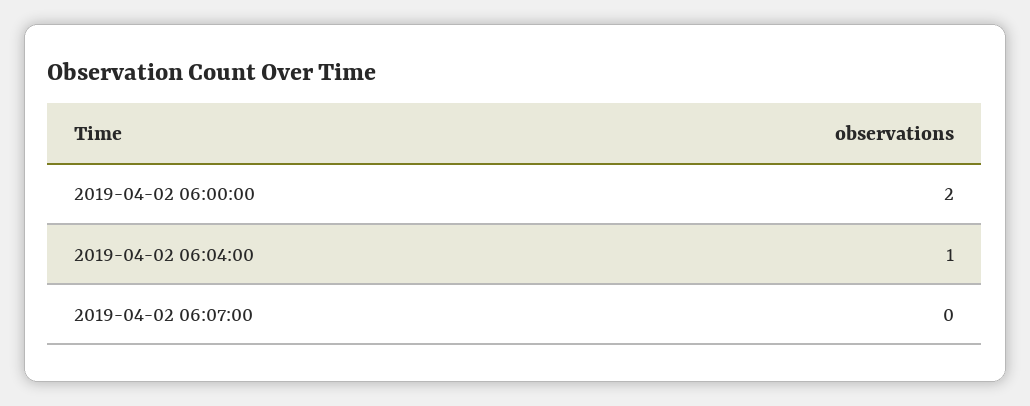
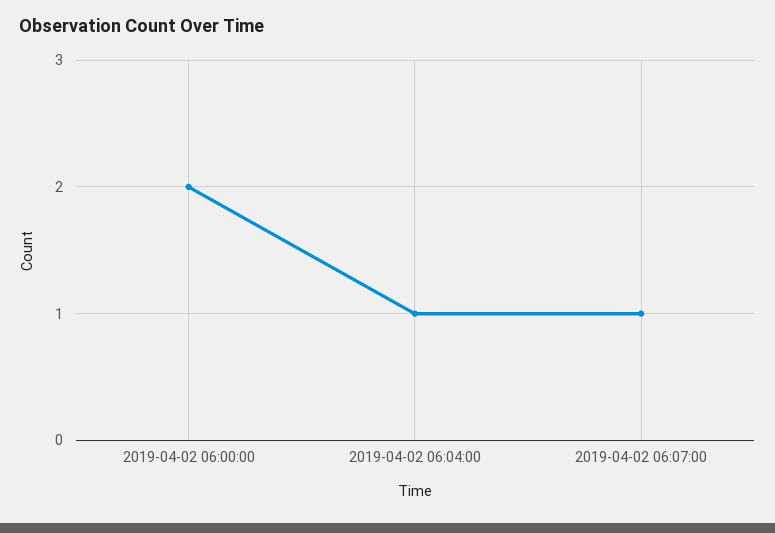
  {
    "2019-04-02 06:00:00": 2,
    "2019-04-02 06:04:00": 1,
-   "2019-04-02 06:07:00": 0
+   "2019-04-02 06:07:00": 1
  }

